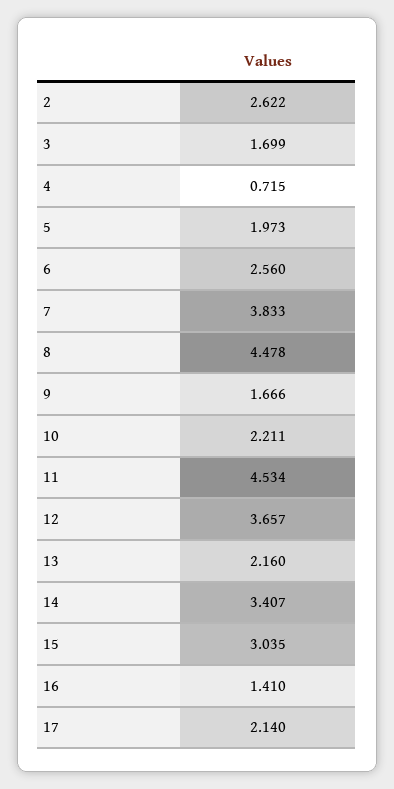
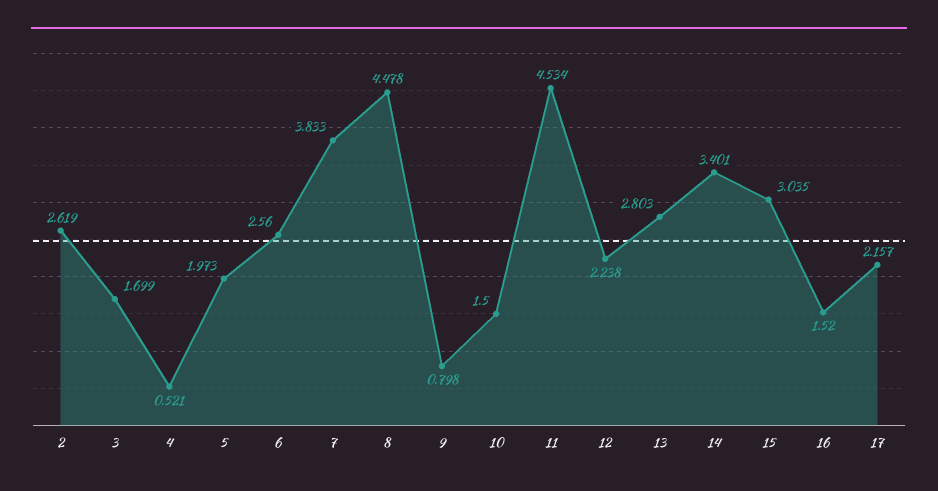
  {
-   "2": 2.622,
+   "2": 2.619,
    "3": 1.699,
-   "4": 0.715,
+   "4": 0.521,
    "5": 1.973,
    "6": 2.56,
    "7": 3.833,
    "8": 4.478,
-   "9": 1.666,
+   "9": 0.798,
-   "10": 2.211,
+   "10": 1.5,
    "11": 4.534,
-   "12": 3.657,
+   "12": 2.238,
-   "13": 2.16,
+   "13": 2.803,
-   "14": 3.407,
+   "14": 3.401,
    "15": 3.035,
-   "16": 1.41,
+   "16": 1.52,
-   "17": 2.14
+   "17": 2.157
  }

